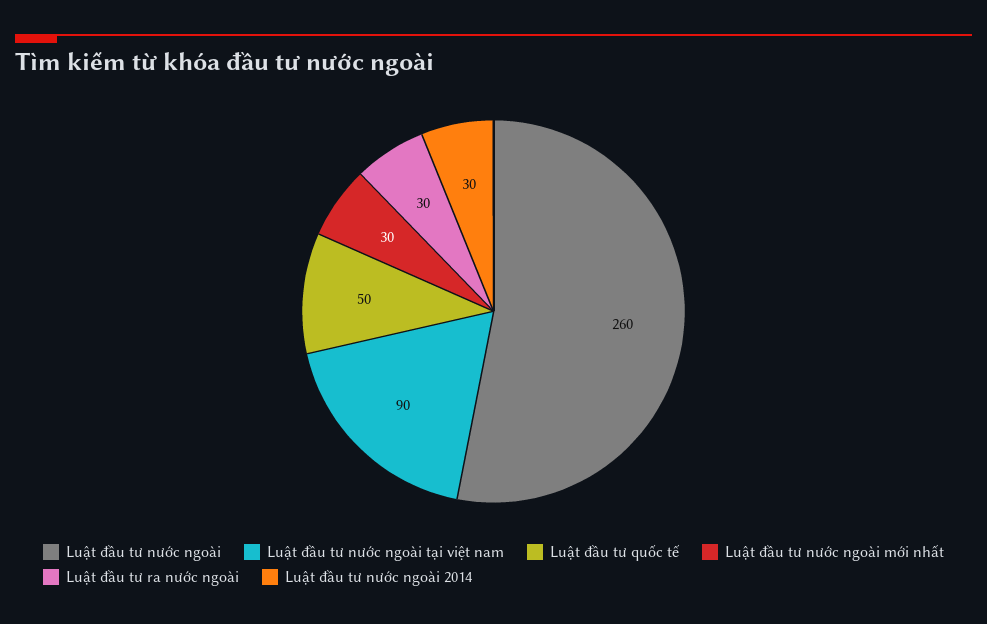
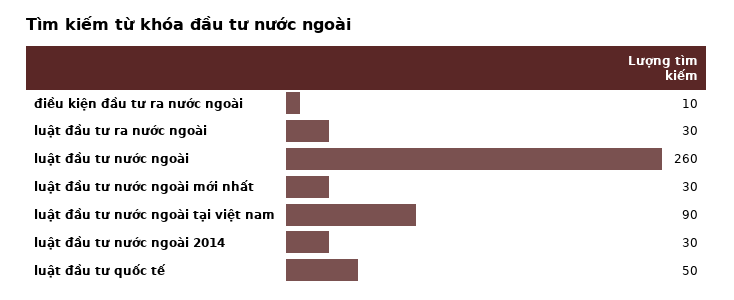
  {
    "Luật đầu tư nước ngoài": 260,
    "Luật đầu tư nước ngoài tại việt nam": 90,
    "Luật đầu tư quốc tế": 50,
    "Luật đầu tư nước ngoài mới nhất": 30,
    "Luật đầu tư ra nước ngoài": 30,
-   "Luật đầu tư nước ngoài 2014": 30
+   "Luật đầu tư nước ngoài 2014": 30,
+   "điều kiện đầu tư ra nước ngoài": 10
  }

